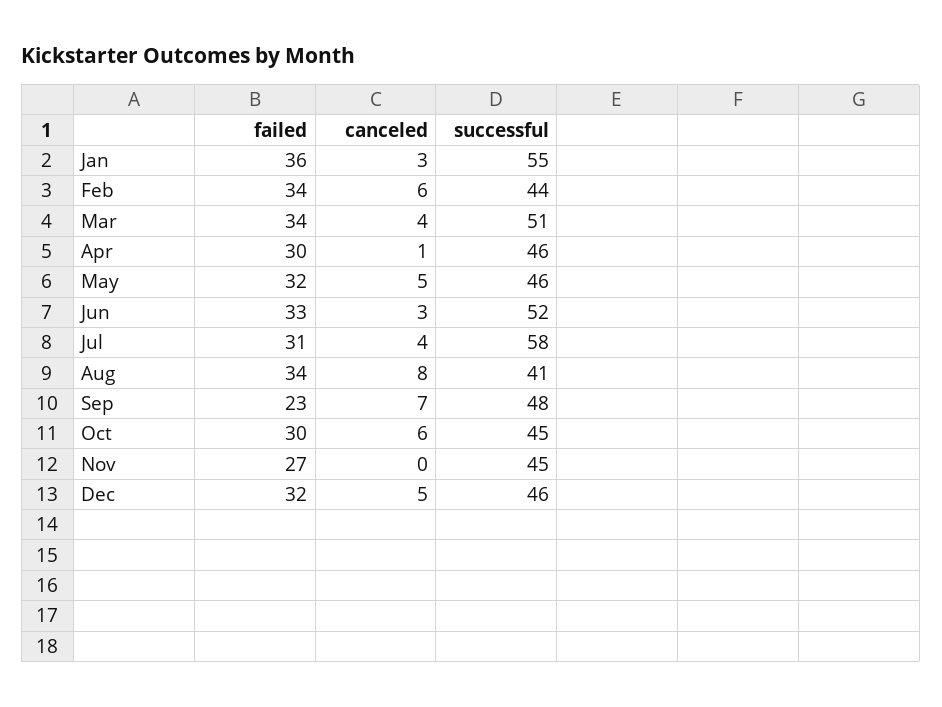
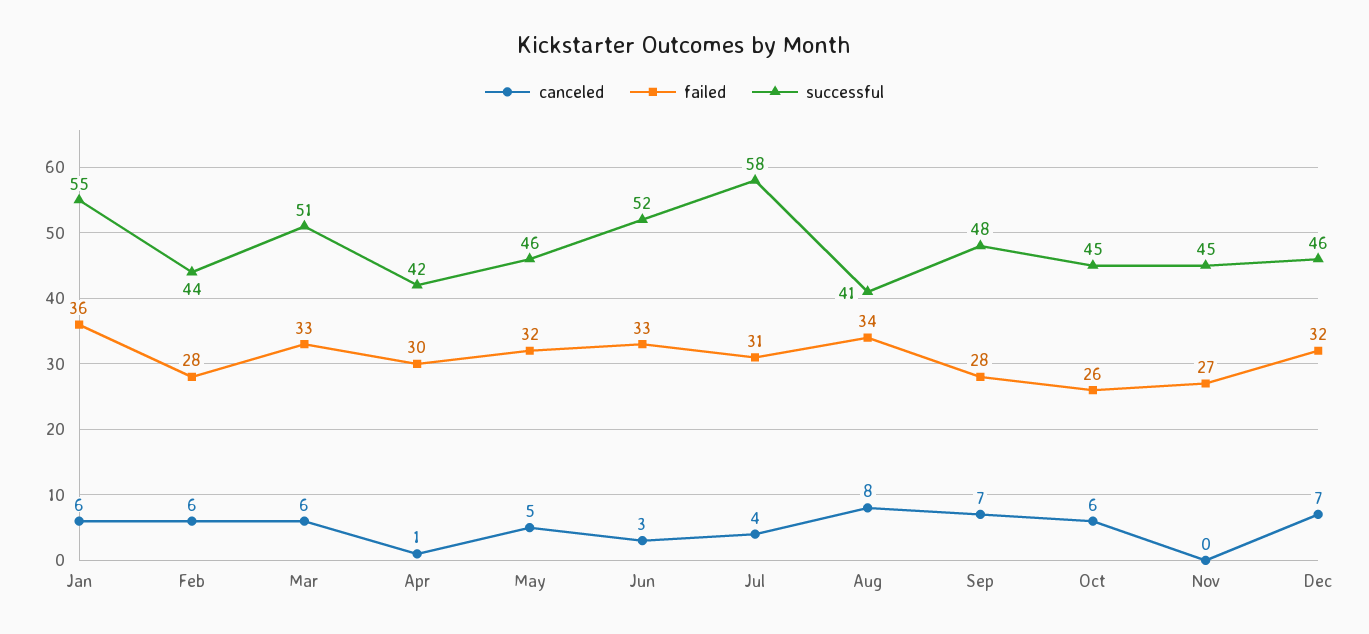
  {
    "failed": {
      "Jan": 36,
-     "Feb": 34,
+     "Feb": 28,
-     "Mar": 34,
+     "Mar": 33,
      "Apr": 30,
      "May": 32,
      "Jun": 33,
      "Jul": 31,
      "Aug": 34,
-     "Sep": 23,
+     "Sep": 28,
-     "Oct": 30,
+     "Oct": 26,
      "Nov": 27,
      "Dec": 32
    },
    "canceled": {
-     "Jan": 3,
+     "Jan": 6,
      "Feb": 6,
-     "Mar": 4,
+     "Mar": 6,
      "Apr": 1,
      "May": 5,
      "Jun": 3,
      "Jul": 4,
      "Aug": 8,
      "Sep": 7,
      "Oct": 6,
      "Nov": 0,
-     "Dec": 5
+     "Dec": 7
    },
    "successful": {
      "Jan": 55,
      "Feb": 44,
      "Mar": 51,
-     "Apr": 46,
+     "Apr": 42,
      "May": 46,
      "Jun": 52,
      "Jul": 58,
      "Aug": 41,
      "Sep": 48,
      "Oct": 45,
      "Nov": 45,
      "Dec": 46
    }
  }

